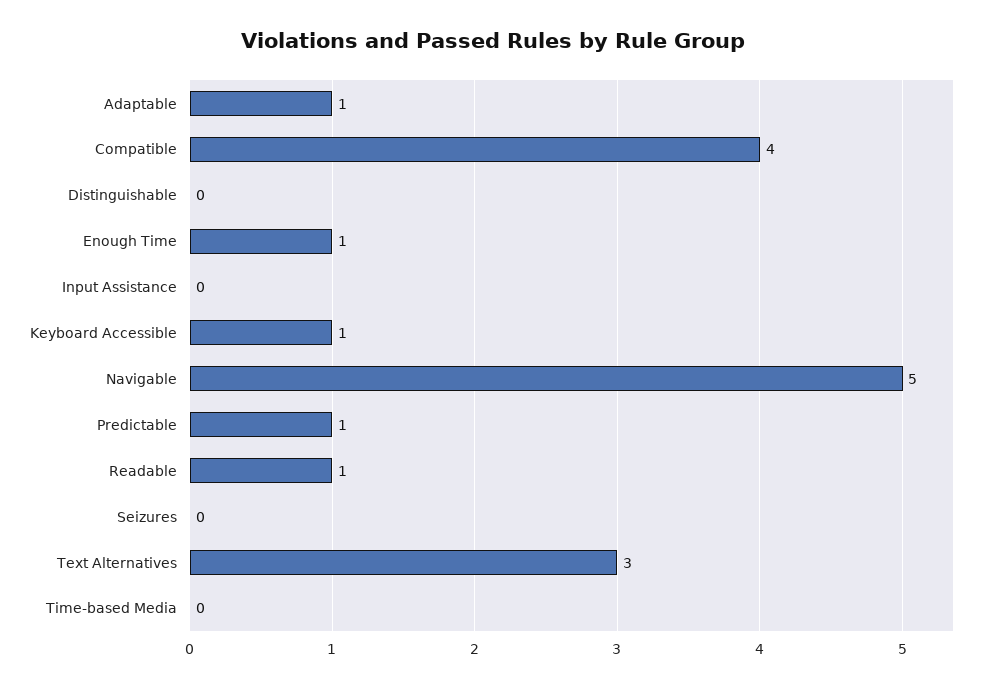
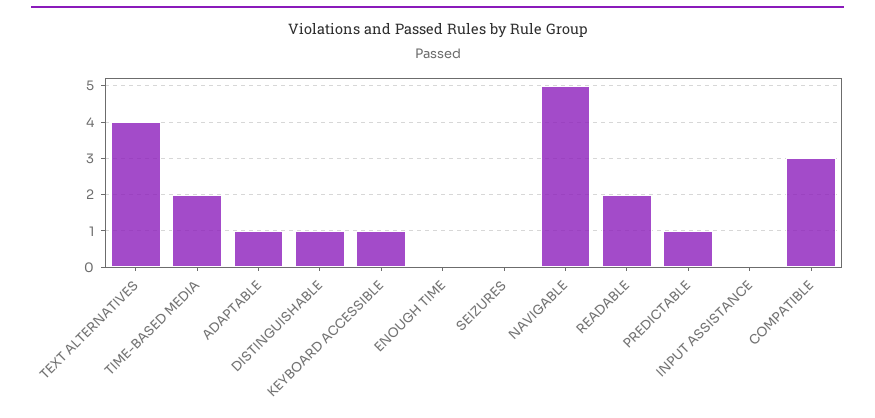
  {
    "Adaptable": 1,
-   "Compatible": 4,
+   "Compatible": 3,
-   "Distinguishable": 0,
+   "Distinguishable": 1,
-   "Enough Time": 1,
+   "Enough Time": 0,
    "Input Assistance": 0,
    "Keyboard Accessible": 1,
    "Navigable": 5,
    "Predictable": 1,
-   "Readable": 1,
+   "Readable": 2,
    "Seizures": 0,
-   "Text Alternatives": 3,
+   "Text Alternatives": 4,
-   "Time-based Media": 0
+   "Time-based Media": 2
  }

